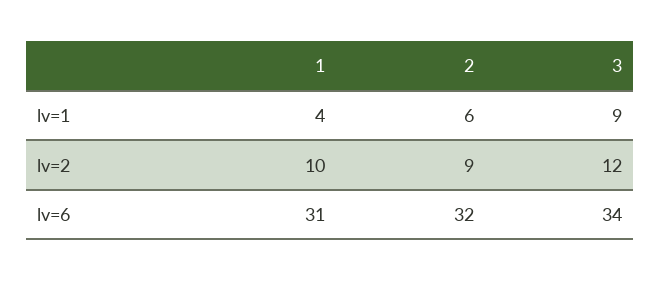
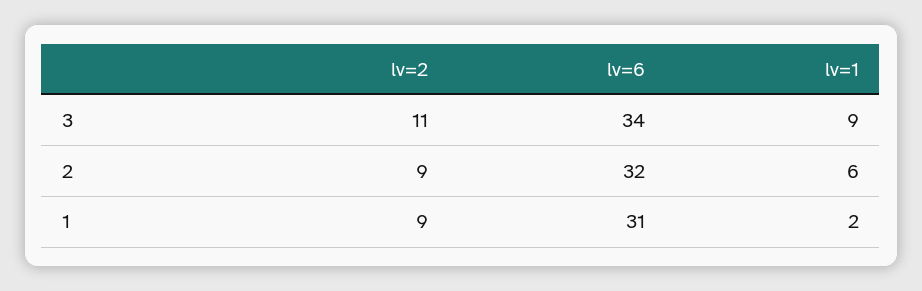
  {
    "1": {
-     "lv=1": 4,
+     "lv=1": 2,
-     "lv=2": 10,
+     "lv=2": 9,
      "lv=6": 31
    },
    "2": {
      "lv=1": 6,
      "lv=2": 9,
      "lv=6": 32
    },
    "3": {
      "lv=1": 9,
-     "lv=2": 12,
+     "lv=2": 11,
      "lv=6": 34
    }
  }

